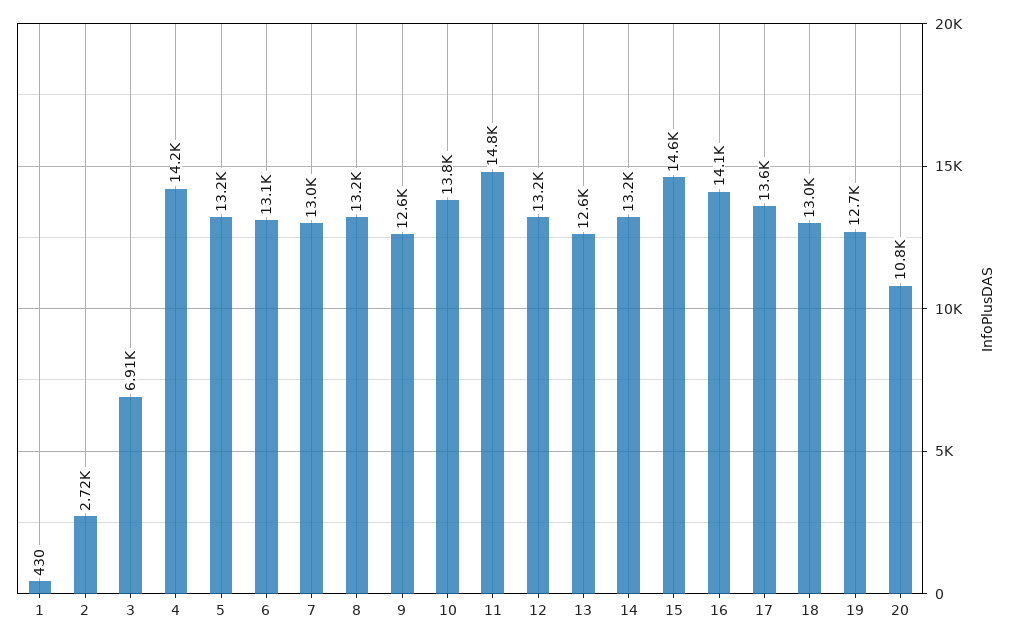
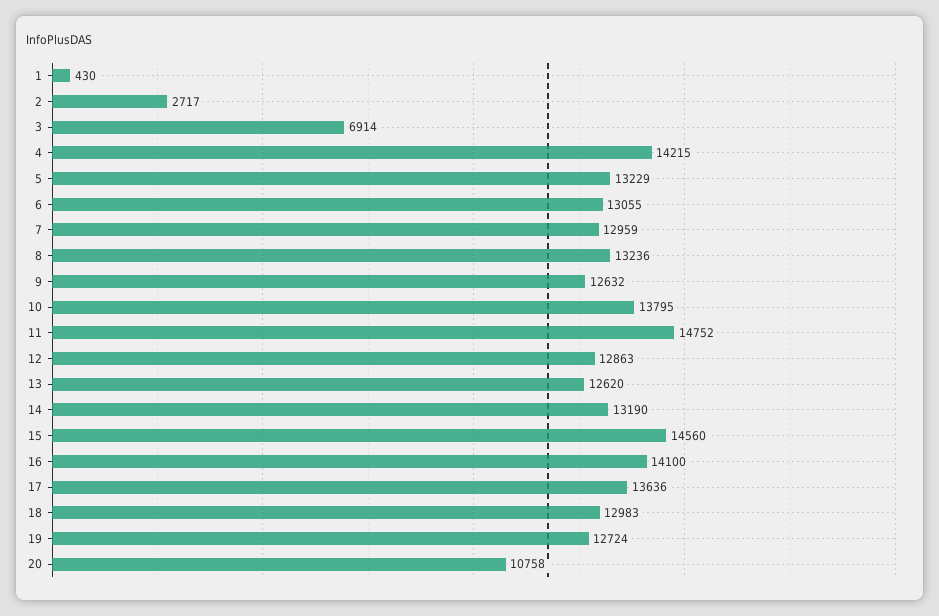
  {
    "1": 430,
    "2": 2717,
    "3": 6914,
    "4": 14215,
    "5": 13229,
    "6": 13055,
    "7": 12959,
    "8": 13236,
    "9": 12632,
    "10": 13795,
    "11": 14752,
-   "12": 13200,
+   "12": 12863,
    "13": 12620,
    "14": 13190,
    "15": 14560,
    "16": 14100,
    "17": 13636,
    "18": 12983,
    "19": 12724,
    "20": 10758
  }

